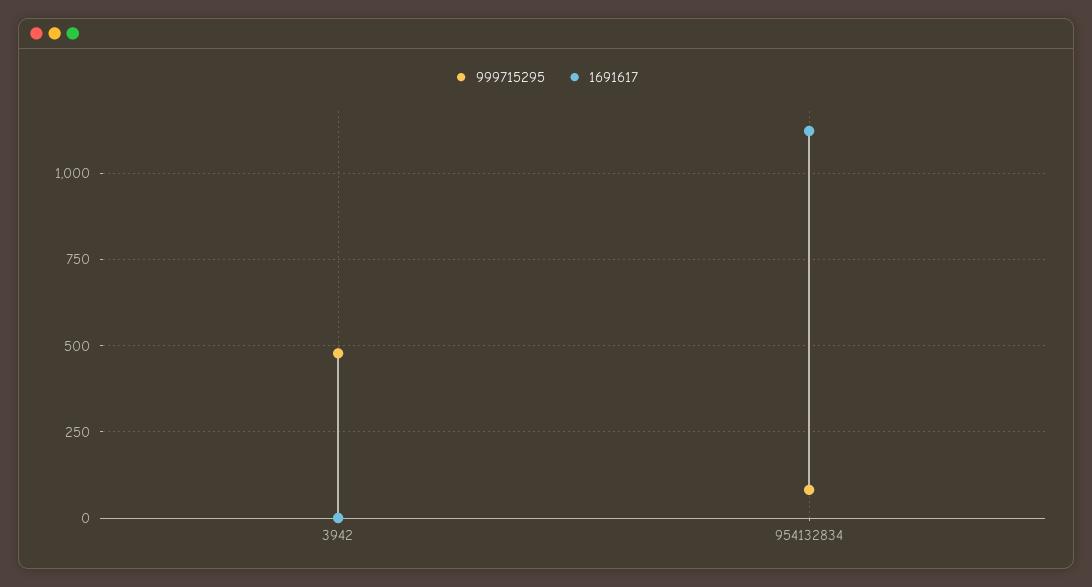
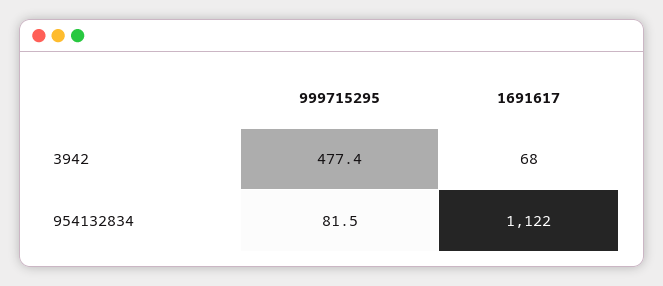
  {
    "999715295": {
      "3942": 477.4,
      "954132834": 81.5
    },
    "1691617": {
-     "3942": 0,
+     "3942": 68,
      "954132834": 1122
    }
  }

